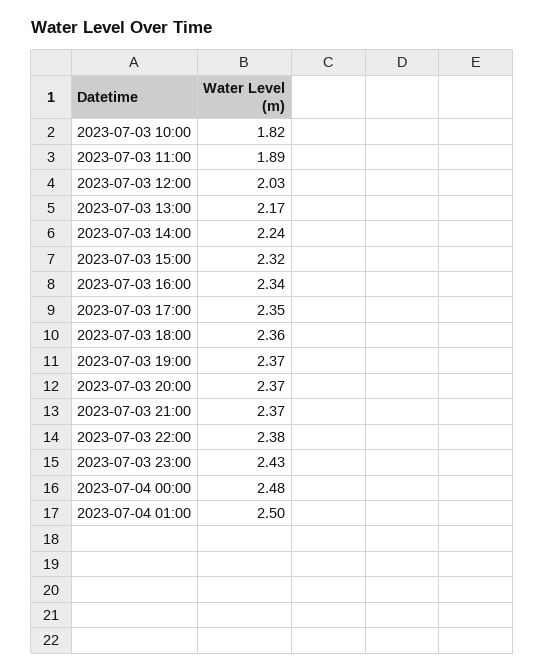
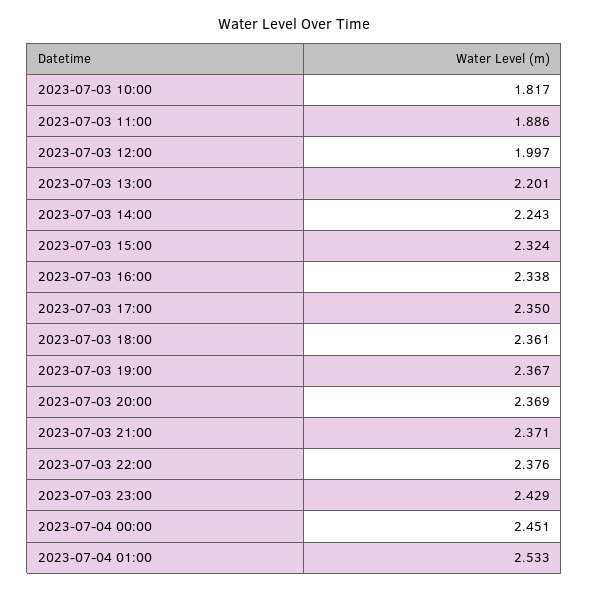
  {
    "2023-07-03 10:00": 1.817,
    "2023-07-03 11:00": 1.886,
-   "2023-07-03 12:00": 2.03,
+   "2023-07-03 12:00": 1.997,
-   "2023-07-03 13:00": 2.17,
+   "2023-07-03 13:00": 2.201,
    "2023-07-03 14:00": 2.243,
    "2023-07-03 15:00": 2.324,
    "2023-07-03 16:00": 2.338,
    "2023-07-03 17:00": 2.35,
    "2023-07-03 18:00": 2.361,
    "2023-07-03 19:00": 2.367,
    "2023-07-03 20:00": 2.369,
    "2023-07-03 21:00": 2.371,
    "2023-07-03 22:00": 2.376,
    "2023-07-03 23:00": 2.429,
-   "2023-07-04 00:00": 2.48,
+   "2023-07-04 00:00": 2.451,
-   "2023-07-04 01:00": 2.5
+   "2023-07-04 01:00": 2.533
  }

